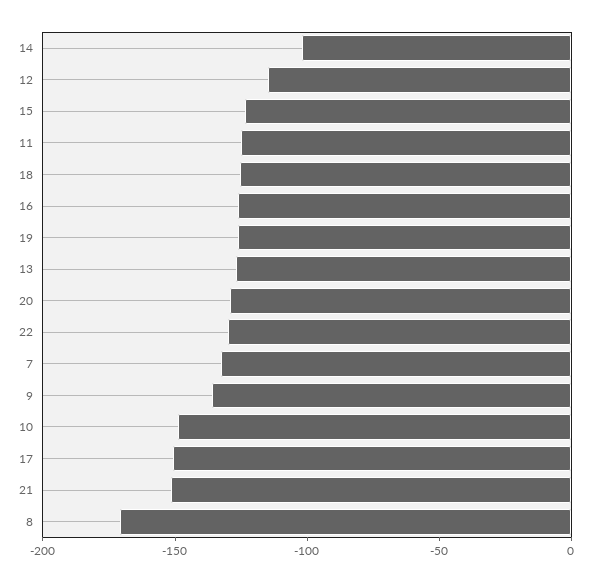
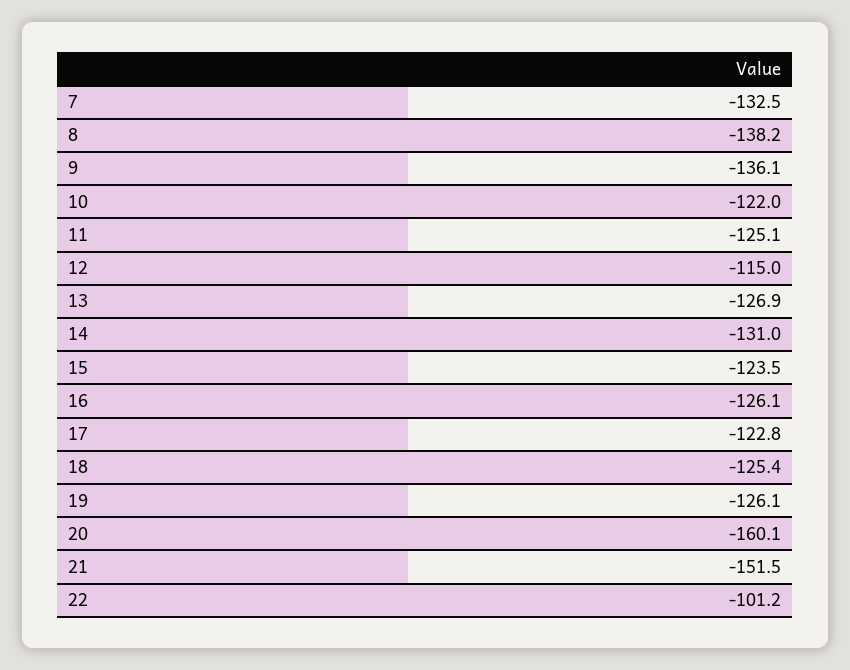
  {
-   "14": -100,
+   "14": -131,
    "12": -115,
    "15": -123.5,
    "11": -125.1,
    "18": -125.4,
    "16": -126.1,
    "19": -126.1,
    "13": -126.9,
-   "20": -130,
+   "20": -160.1,
-   "22": -130,
+   "22": -101.2,
    "7": -132.5,
    "9": -136.1,
-   "10": -150,
+   "10": -122,
-   "17": -150,
+   "17": -122.8,
    "21": -151.5,
-   "8": -170
+   "8": -138.2
  }

